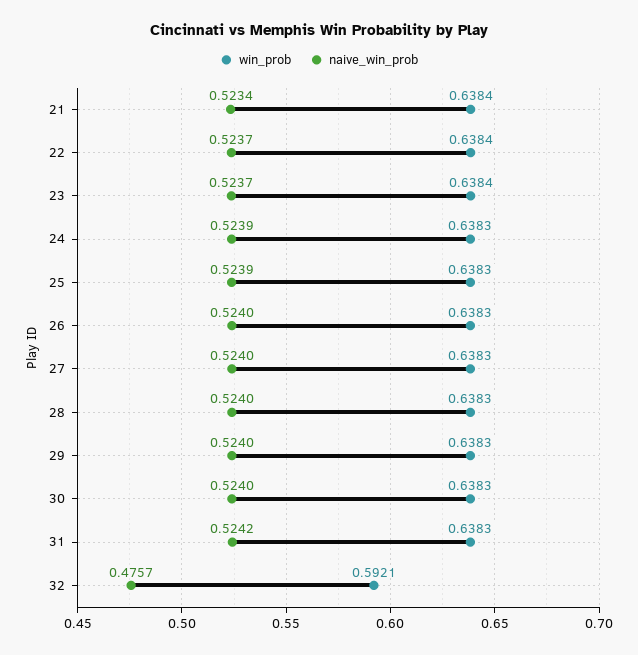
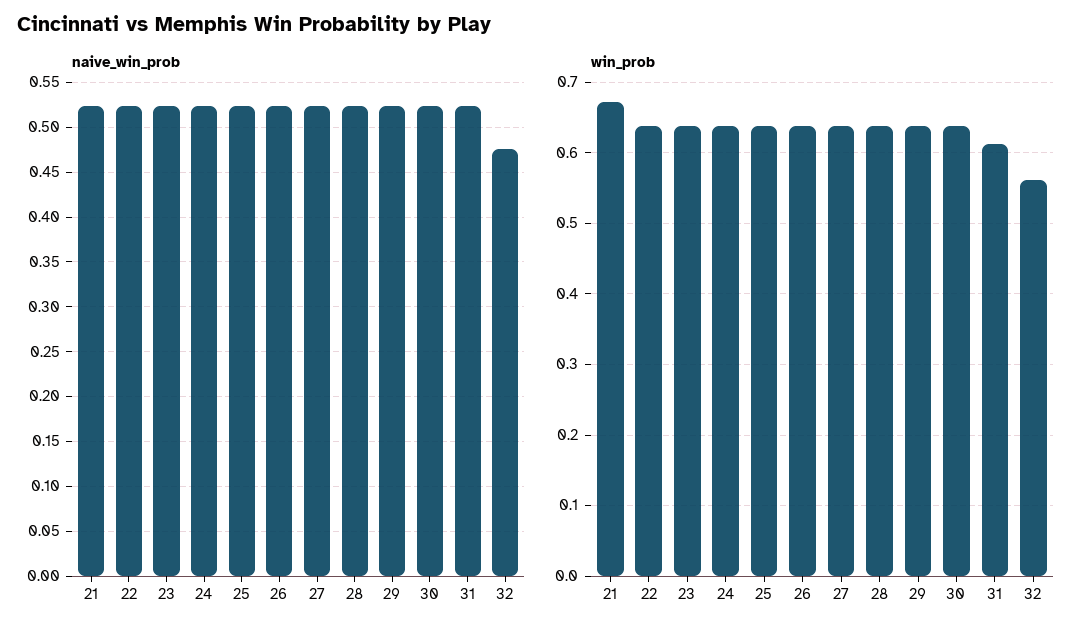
  {
    "win_prob": {
-     "21": 0.6384,
+     "21": 0.67,
      "22": 0.6384,
      "23": 0.6384,
      "24": 0.6383,
      "25": 0.6383,
      "26": 0.6383,
      "27": 0.6383,
      "28": 0.6383,
      "29": 0.6383,
      "30": 0.6383,
-     "31": 0.6383,
+     "31": 0.61,
-     "32": 0.5921
+     "32": 0.56
    },
    "naive_win_prob": {
      "21": 0.5234,
      "22": 0.5237,
      "23": 0.5237,
      "24": 0.5239,
      "25": 0.5239,
      "26": 0.524,
      "27": 0.524,
      "28": 0.524,
      "29": 0.524,
      "30": 0.524,
      "31": 0.5242,
      "32": 0.4757
    }
  }

